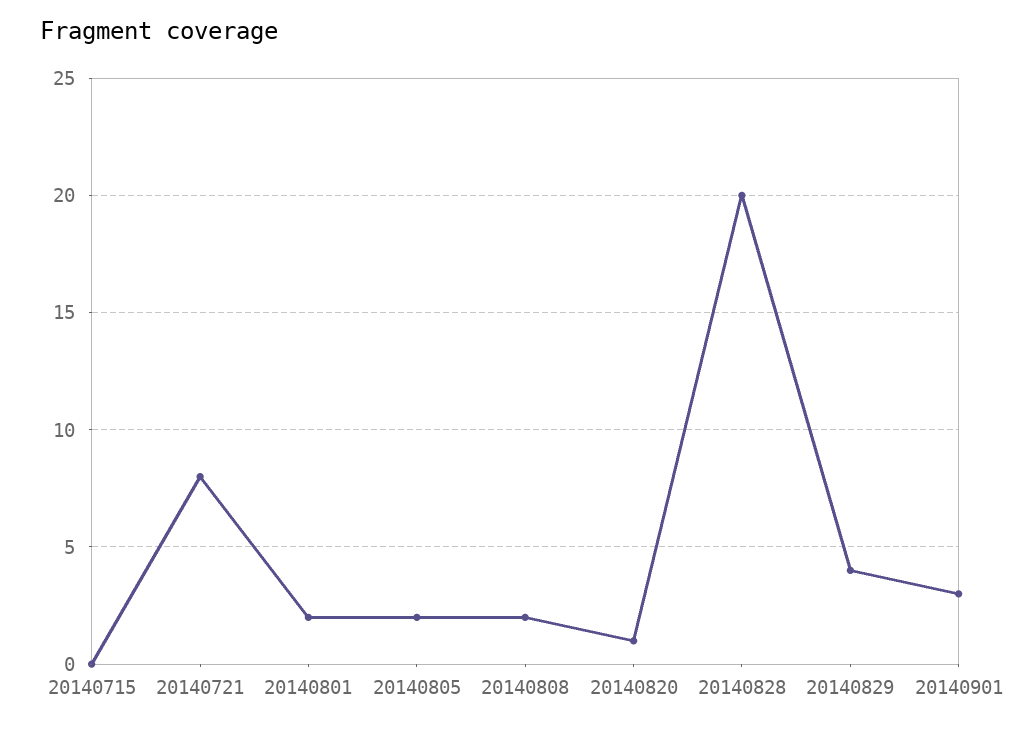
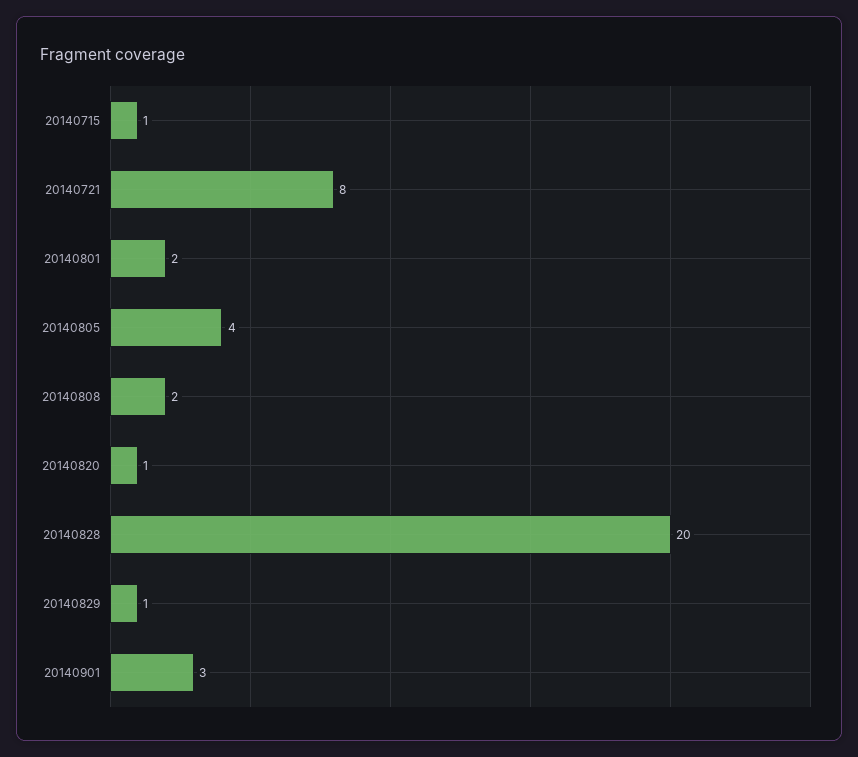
  {
-   "20140715": 0,
+   "20140715": 1,
    "20140721": 8,
    "20140801": 2,
-   "20140805": 2,
+   "20140805": 4,
    "20140808": 2,
    "20140820": 1,
    "20140828": 20,
-   "20140829": 4,
+   "20140829": 1,
    "20140901": 3
  }

